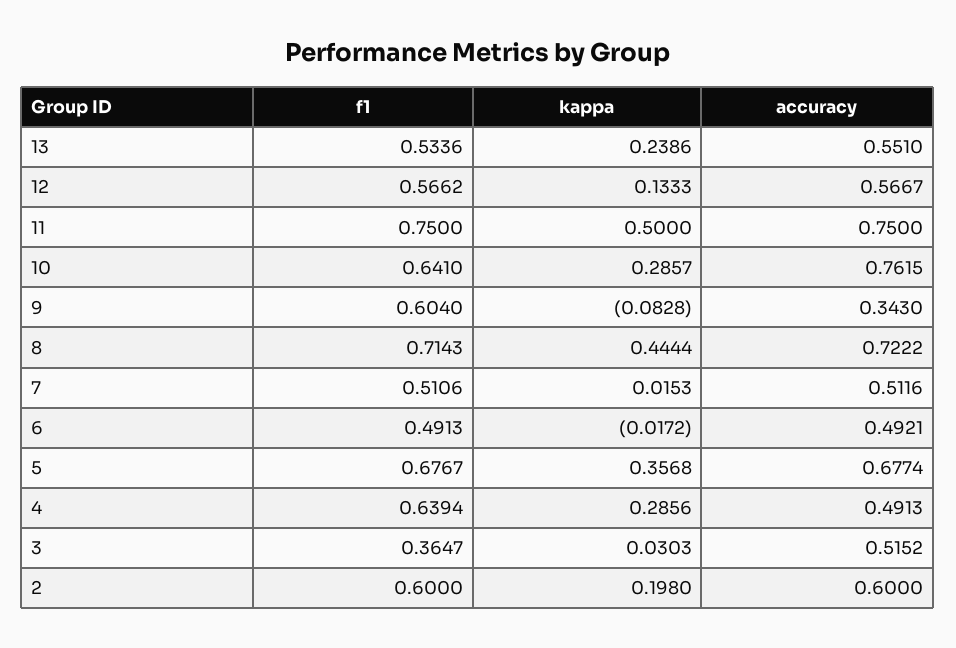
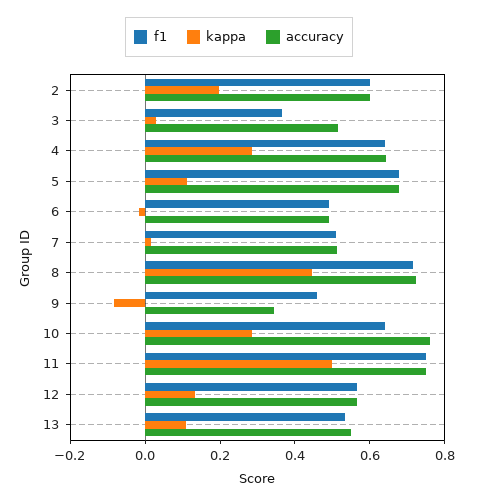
  {
    "f1": {
      "13": 0.5336,
      "12": 0.5662,
      "11": 0.75,
      "10": 0.641,
-     "9": 0.604,
+     "9": 0.45,
      "8": 0.7143,
      "7": 0.5106,
      "6": 0.4913,
      "5": 0.6767,
      "4": 0.6394,
      "3": 0.3647,
      "2": 0.6
    },
    "kappa": {
-     "13": 0.2386,
+     "13": 0.1,
      "12": 0.1333,
      "11": 0.5,
      "10": 0.2857,
      "9": -0.0828,
      "8": 0.4444,
      "7": 0.0153,
      "6": -0.0172,
-     "5": 0.3568,
+     "5": 0.1,
      "4": 0.2856,
      "3": 0.0303,
      "2": 0.198
    },
    "accuracy": {
      "13": 0.551,
      "12": 0.5667,
      "11": 0.75,
      "10": 0.7615,
      "9": 0.343,
      "8": 0.7222,
      "7": 0.5116,
      "6": 0.4921,
      "5": 0.6774,
-     "4": 0.4913,
+     "4": 0.65,
      "3": 0.5152,
      "2": 0.6
    }
  }

